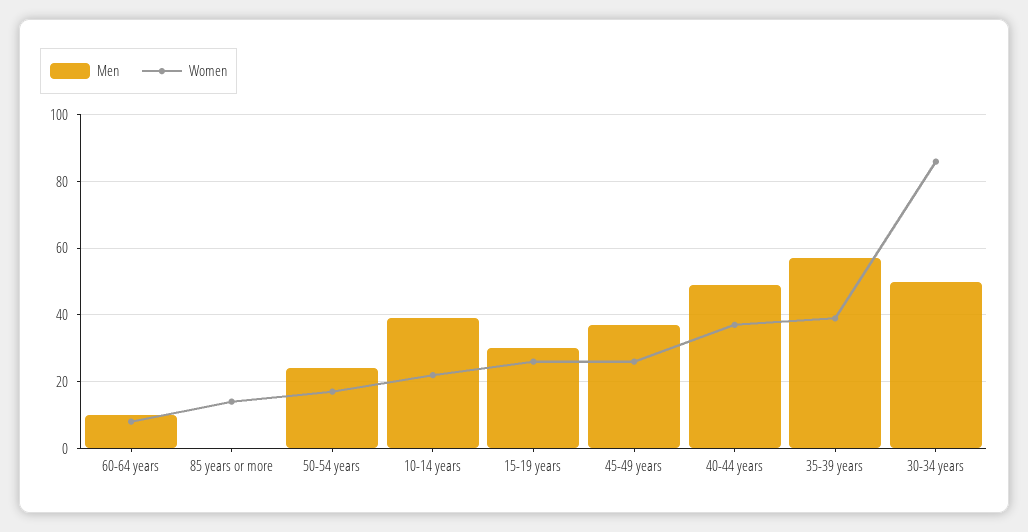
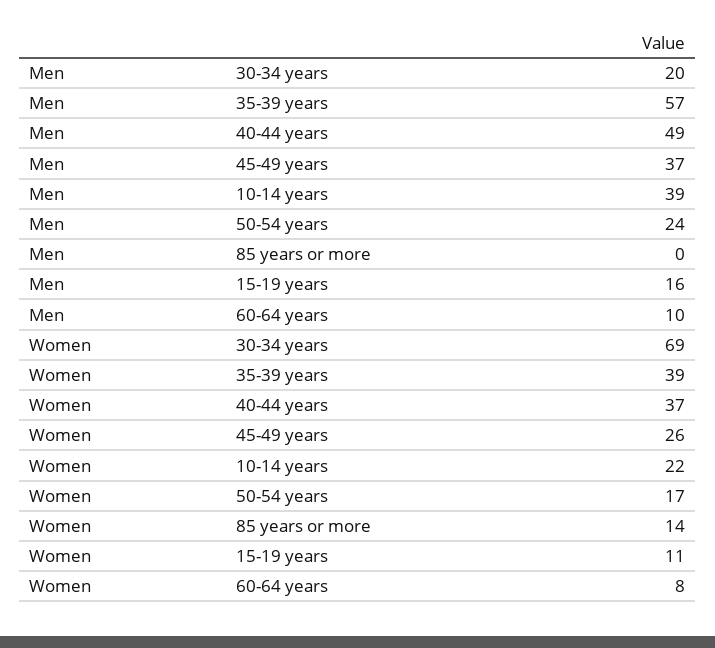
  {
    "Men": {
      "60-64 years": 10,
      "85 years or more": 0,
      "50-54 years": 24,
      "10-14 years": 39,
-     "15-19 years": 30,
+     "15-19 years": 16,
      "45-49 years": 37,
      "40-44 years": 49,
      "35-39 years": 57,
-     "30-34 years": 50
+     "30-34 years": 20
    },
    "Women": {
      "60-64 years": 8,
      "85 years or more": 14,
      "50-54 years": 17,
      "10-14 years": 22,
-     "15-19 years": 25,
+     "15-19 years": 11,
      "45-49 years": 26,
      "40-44 years": 37,
      "35-39 years": 39,
-     "30-34 years": 85
+     "30-34 years": 69
    }
  }

